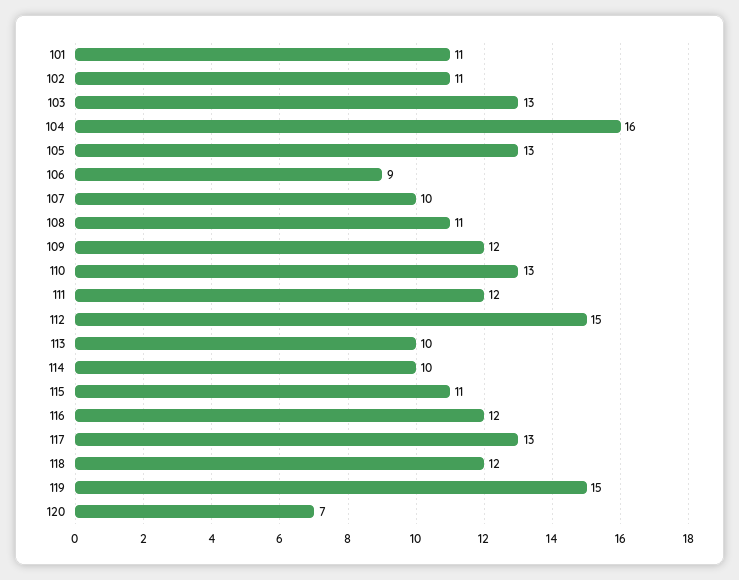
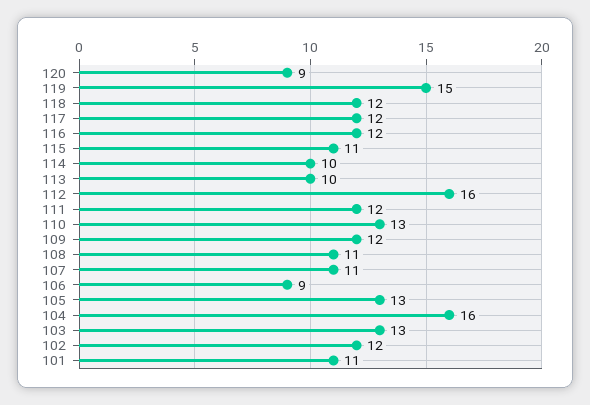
  {
    "101": 11,
-   "102": 11,
+   "102": 12,
    "103": 13,
    "104": 16,
    "105": 13,
    "106": 9,
-   "107": 10,
+   "107": 11,
    "108": 11,
    "109": 12,
    "110": 13,
    "111": 12,
-   "112": 15,
+   "112": 16,
    "113": 10,
    "114": 10,
    "115": 11,
    "116": 12,
-   "117": 13,
+   "117": 12,
    "118": 12,
    "119": 15,
-   "120": 7
+   "120": 9
  }

